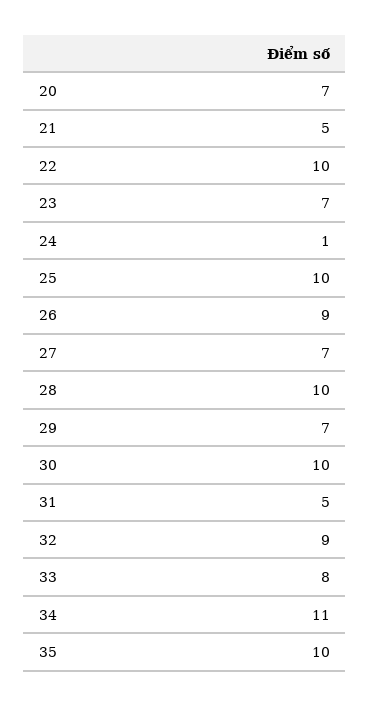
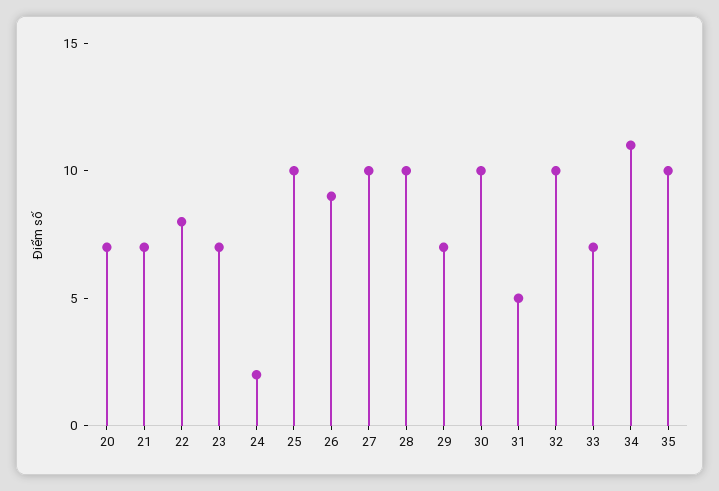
  {
    "20": 7,
-   "21": 5,
+   "21": 7,
-   "22": 10,
+   "22": 8,
    "23": 7,
-   "24": 1,
+   "24": 2,
    "25": 10,
    "26": 9,
-   "27": 7,
+   "27": 10,
    "28": 10,
    "29": 7,
    "30": 10,
    "31": 5,
-   "32": 9,
+   "32": 10,
-   "33": 8,
+   "33": 7,
    "34": 11,
    "35": 10
  }

